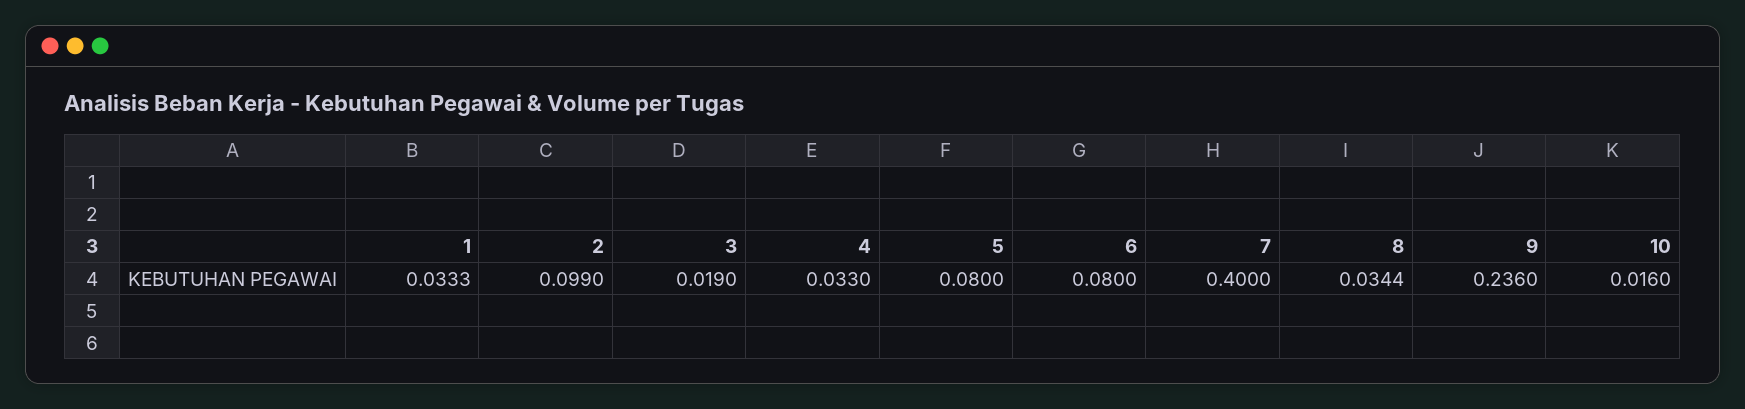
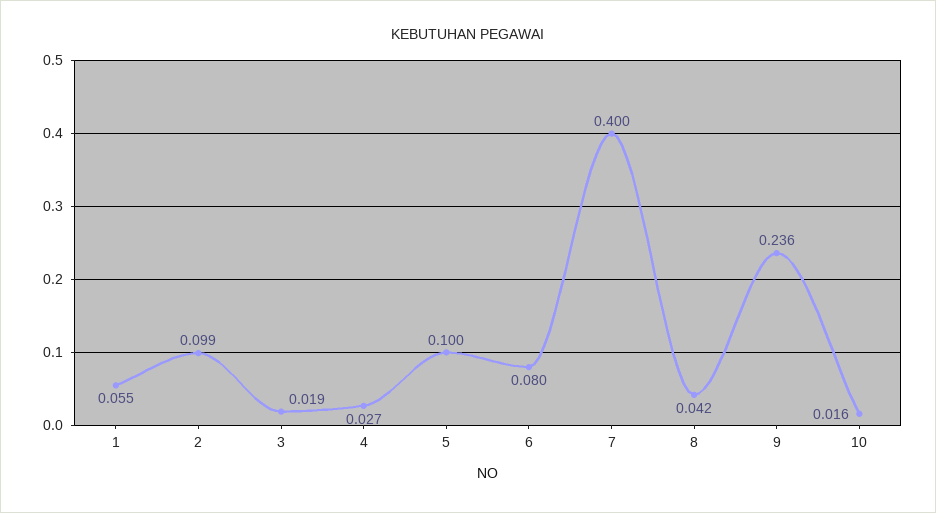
  {
-   "1": 0.0333,
+   "1": 0.055,
    "2": 0.099,
    "3": 0.019,
-   "4": 0.033,
+   "4": 0.027,
-   "5": 0.08,
+   "5": 0.1,
    "6": 0.08,
    "7": 0.4,
-   "8": 0.0344,
+   "8": 0.042,
    "9": 0.236,
    "10": 0.016
  }

